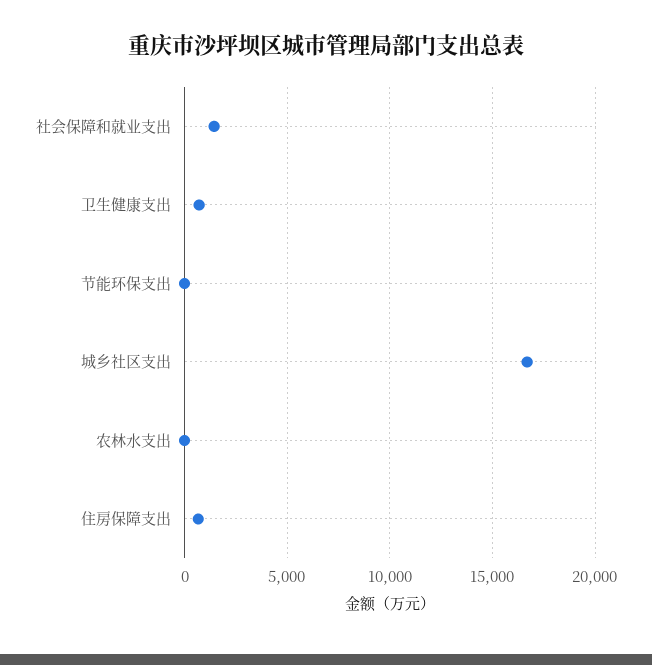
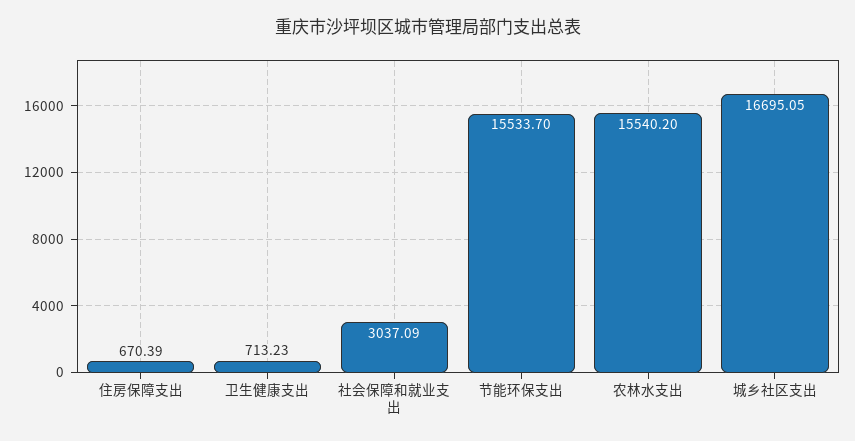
  {
-   "社会保障和就业支出": 1500,
+   "社会保障和就业支出": 3037.09,
    "卫生健康支出": 713.23,
-   "节能环保支出": 0,
+   "节能环保支出": 15533.7,
    "城乡社区支出": 16695.05,
-   "农林水支出": 0,
+   "农林水支出": 15540.2,
    "住房保障支出": 670.39
  }

